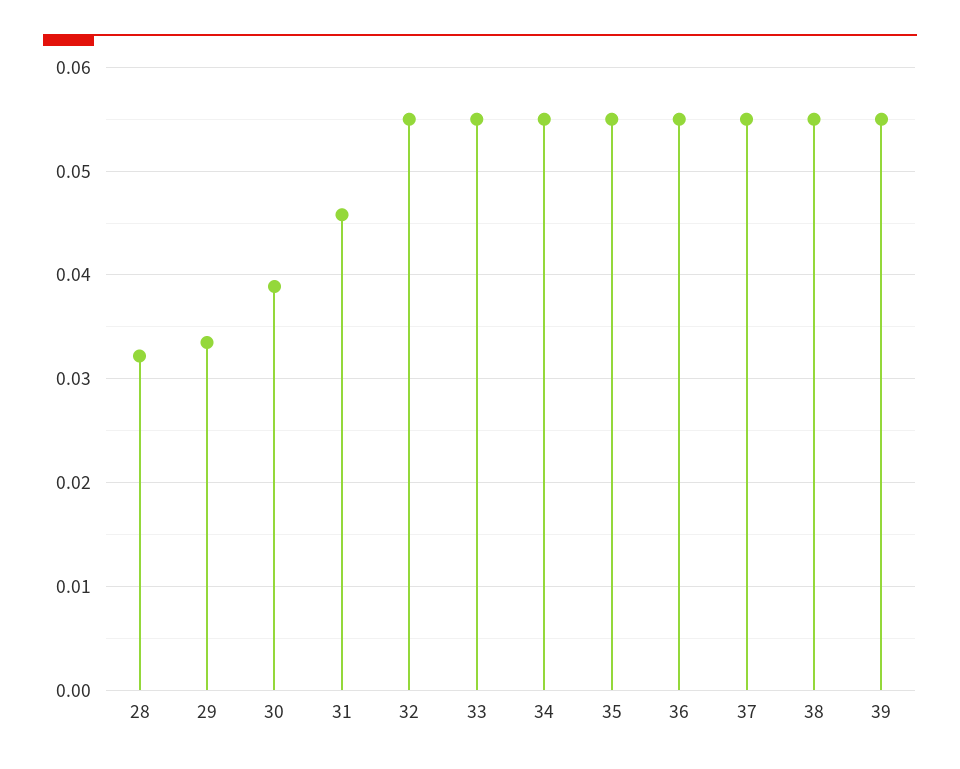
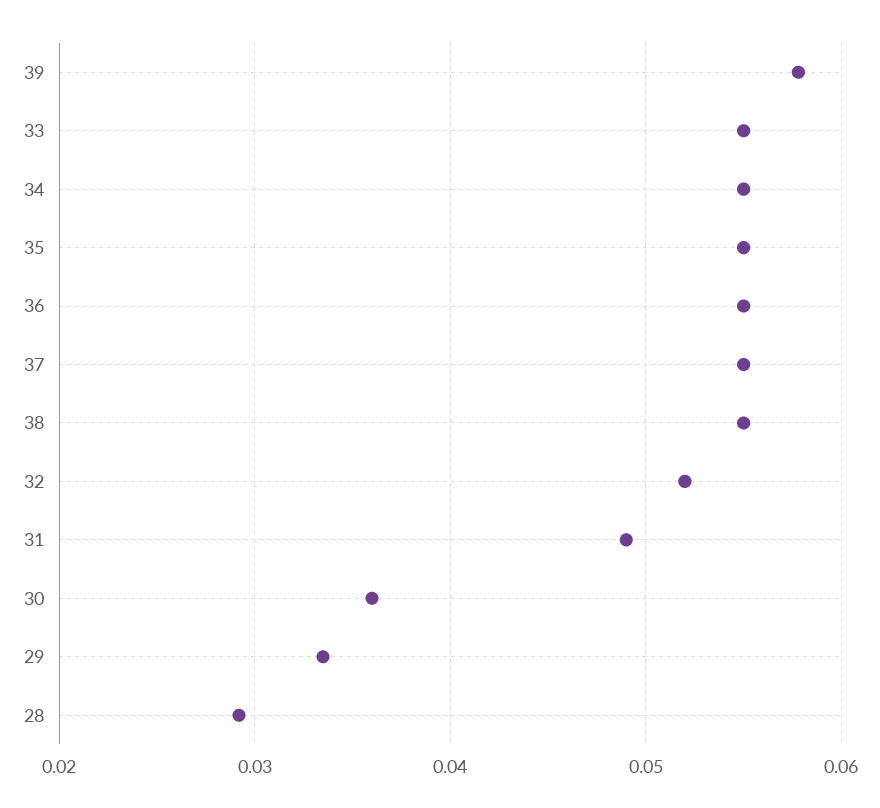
  {
-   "28": 0.032,
+   "28": 0.029,
    "29": 0.034,
-   "30": 0.039,
+   "30": 0.036,
-   "31": 0.046,
+   "31": 0.049,
-   "32": 0.055,
+   "32": 0.052,
    "33": 0.055,
    "34": 0.055,
    "35": 0.055,
    "36": 0.055,
    "37": 0.055,
    "38": 0.055,
-   "39": 0.055
+   "39": 0.058
  }

